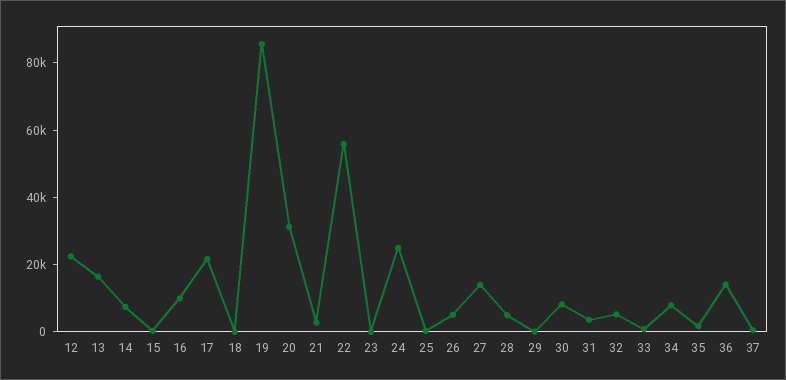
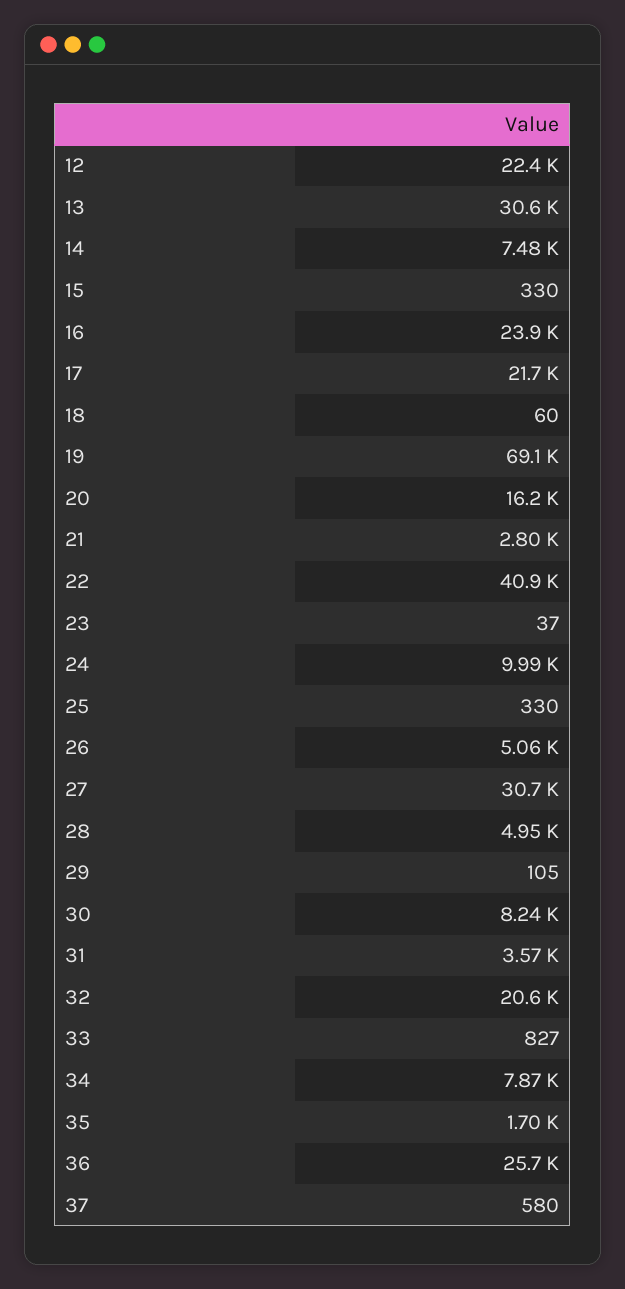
  {
    "12": 22400,
-   "13": 15000,
+   "13": 30600,
    "14": 7480,
    "15": 330,
-   "16": 10000,
+   "16": 23900,
    "17": 21700,
    "18": 60,
-   "19": 85000,
+   "19": 69100,
-   "20": 30000,
+   "20": 16200,
    "21": 2800,
-   "22": 55000,
+   "22": 40900,
    "23": 37,
-   "24": 25000,
+   "24": 9990,
    "25": 330,
    "26": 5060,
-   "27": 15000,
+   "27": 30700,
    "28": 4950,
    "29": 105,
    "30": 8240,
    "31": 3570,
-   "32": 5000,
+   "32": 20600,
    "33": 827,
    "34": 7870,
    "35": 1700,
-   "36": 15000,
+   "36": 25700,
    "37": 580
  }

